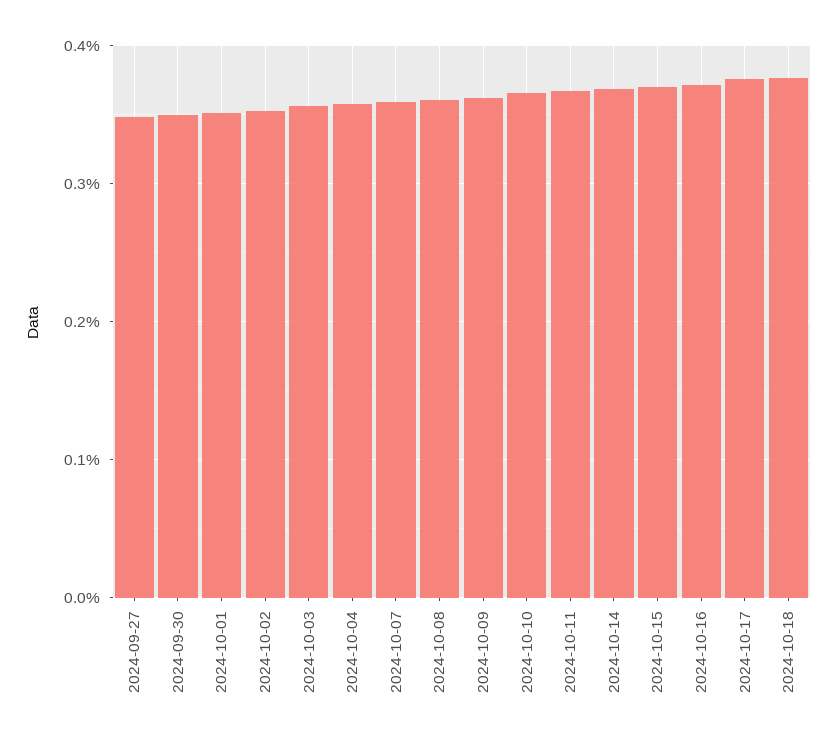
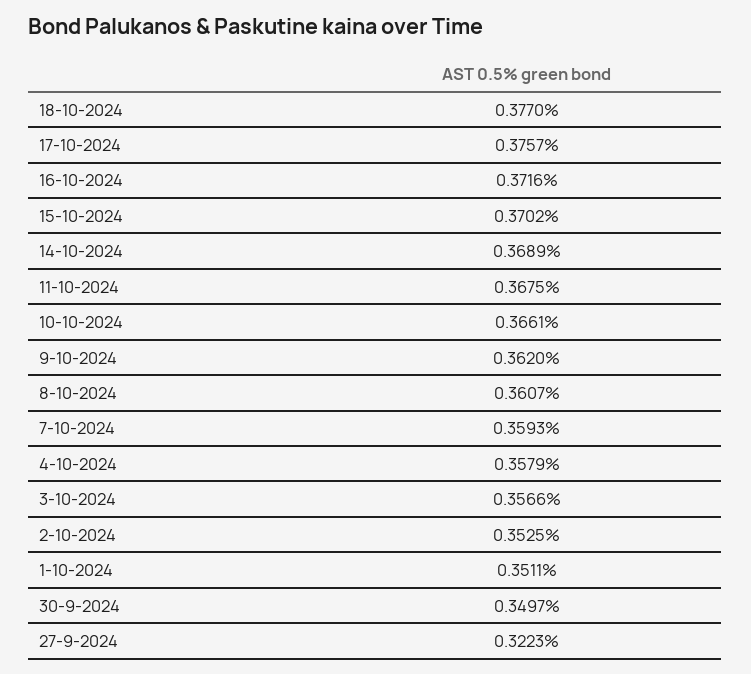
  {
-   "2024-09-27": 0.35,
+   "2024-09-27": 0.3223,
    "2024-09-30": 0.3497,
    "2024-10-01": 0.3511,
    "2024-10-02": 0.3525,
    "2024-10-03": 0.3566,
    "2024-10-04": 0.3579,
    "2024-10-07": 0.3593,
    "2024-10-08": 0.3607,
    "2024-10-09": 0.362,
    "2024-10-10": 0.3661,
    "2024-10-11": 0.3675,
    "2024-10-14": 0.3689,
    "2024-10-15": 0.3702,
    "2024-10-16": 0.3716,
    "2024-10-17": 0.3757,
    "2024-10-18": 0.377
  }

